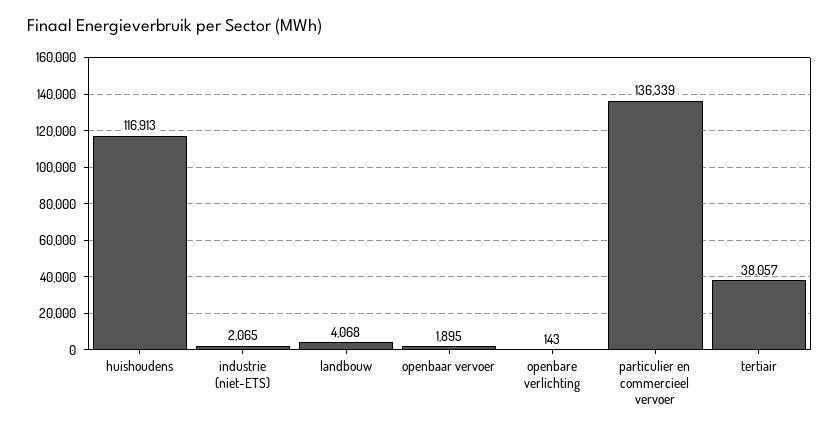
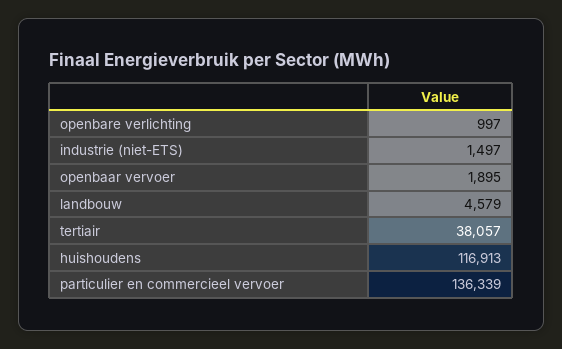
  {
    "huishoudens": 116913,
-   "industrie (niet-ETS)": 2065,
+   "industrie (niet-ETS)": 1497,
-   "landbouw": 4068,
+   "landbouw": 4579,
    "openbaar vervoer": 1895,
-   "openbare verlichting": 143,
+   "openbare verlichting": 997,
    "particulier en commercieel vervoer": 136339,
    "tertiair": 38057
  }

